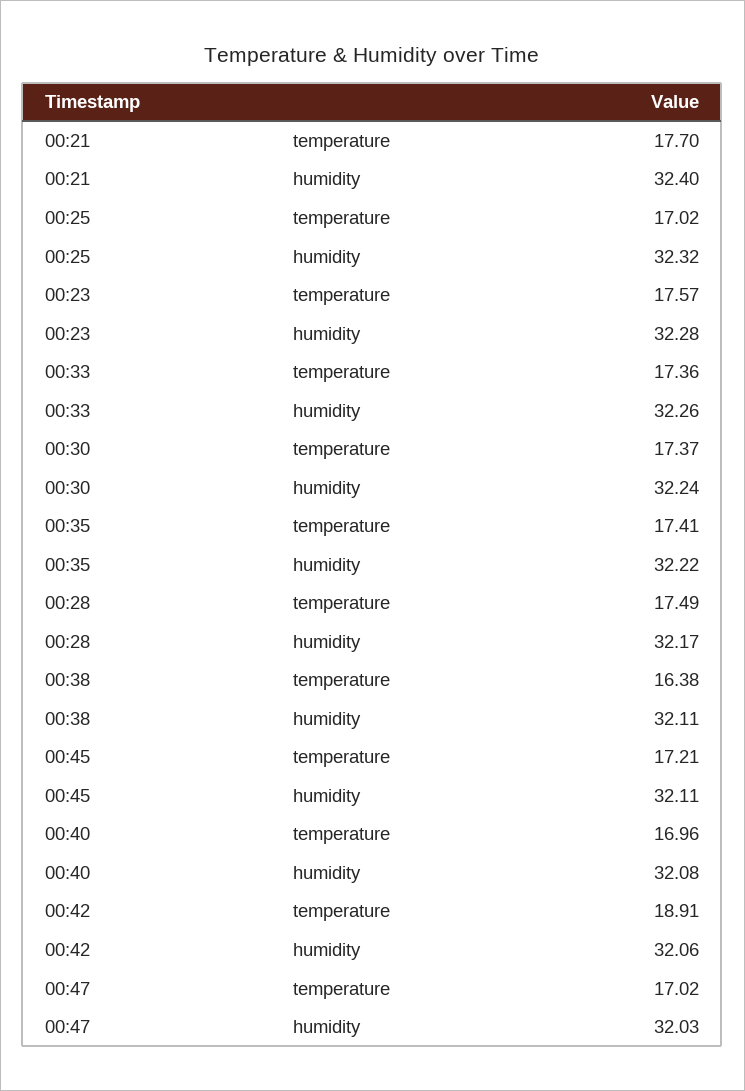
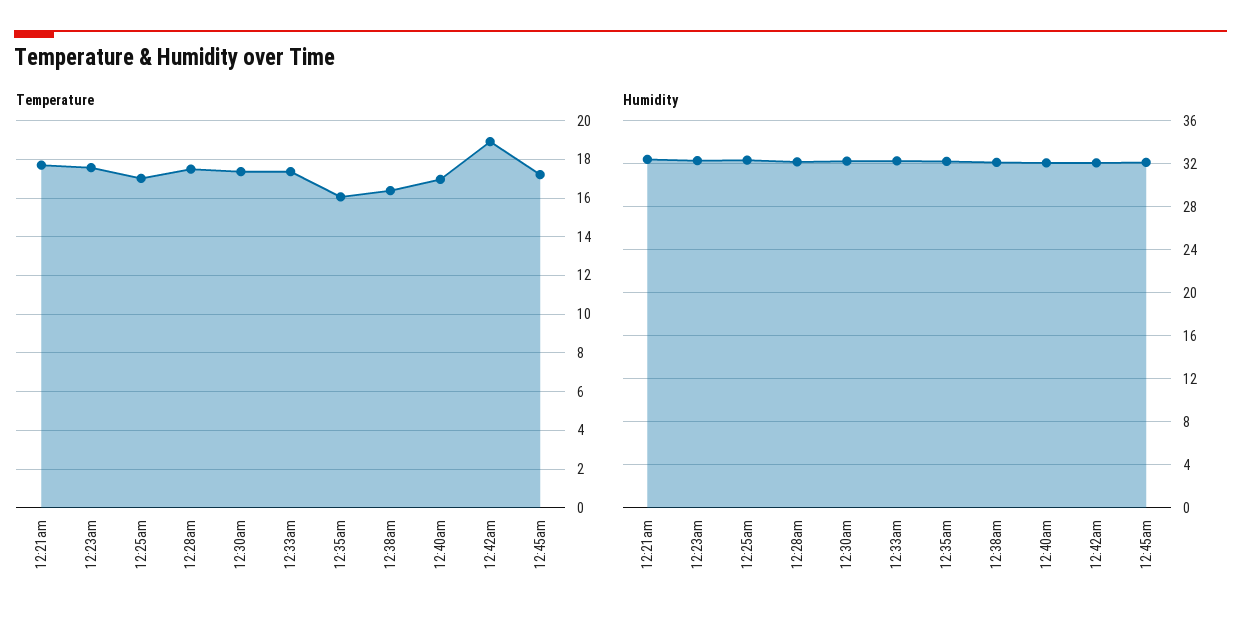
  {
    "temperature": {
      "00:21": 17.7,
      "00:25": 17.02,
      "00:23": 17.57,
      "00:33": 17.36,
      "00:30": 17.37,
-     "00:35": 17.41,
+     "00:35": 16,
      "00:28": 17.49,
      "00:38": 16.38,
      "00:45": 17.21,
      "00:40": 16.96,
-     "00:42": 18.91,
+     "00:42": 18.91
-     "00:47": 17.02
    },
    "humidity": {
      "00:21": 32.4,
      "00:25": 32.32,
      "00:23": 32.28,
      "00:33": 32.26,
      "00:30": 32.24,
      "00:35": 32.22,
      "00:28": 32.17,
      "00:38": 32.11,
      "00:45": 32.11,
      "00:40": 32.08,
-     "00:42": 32.06,
+     "00:42": 32.06
-     "00:47": 32.03
    }
  }

